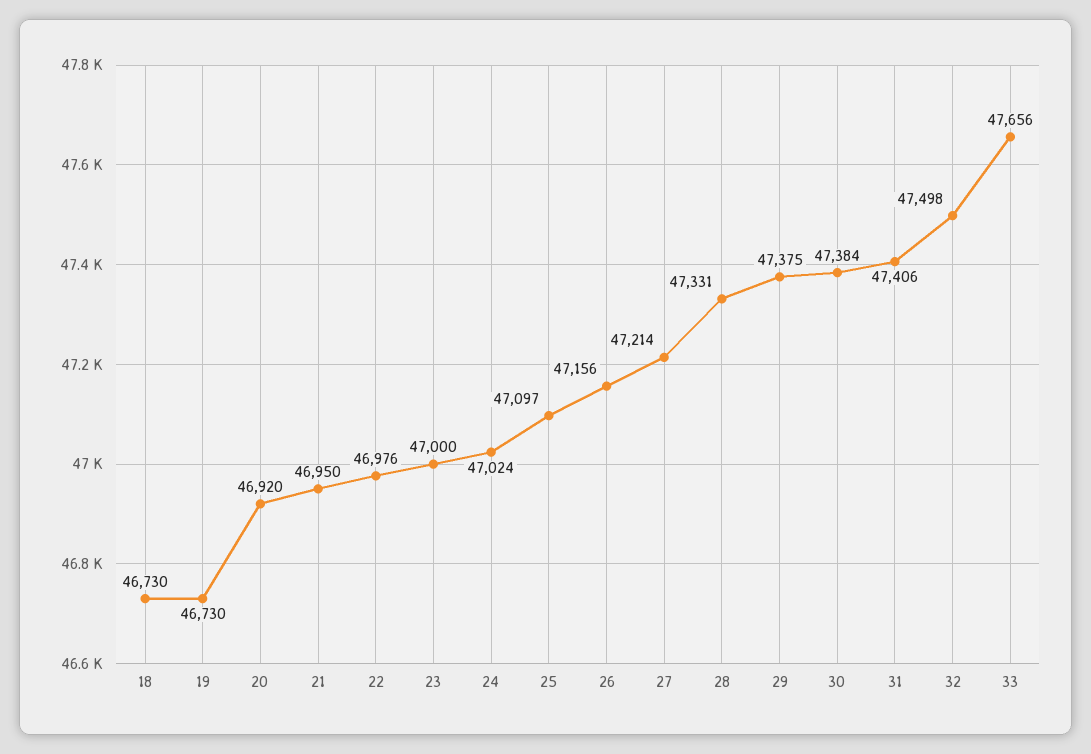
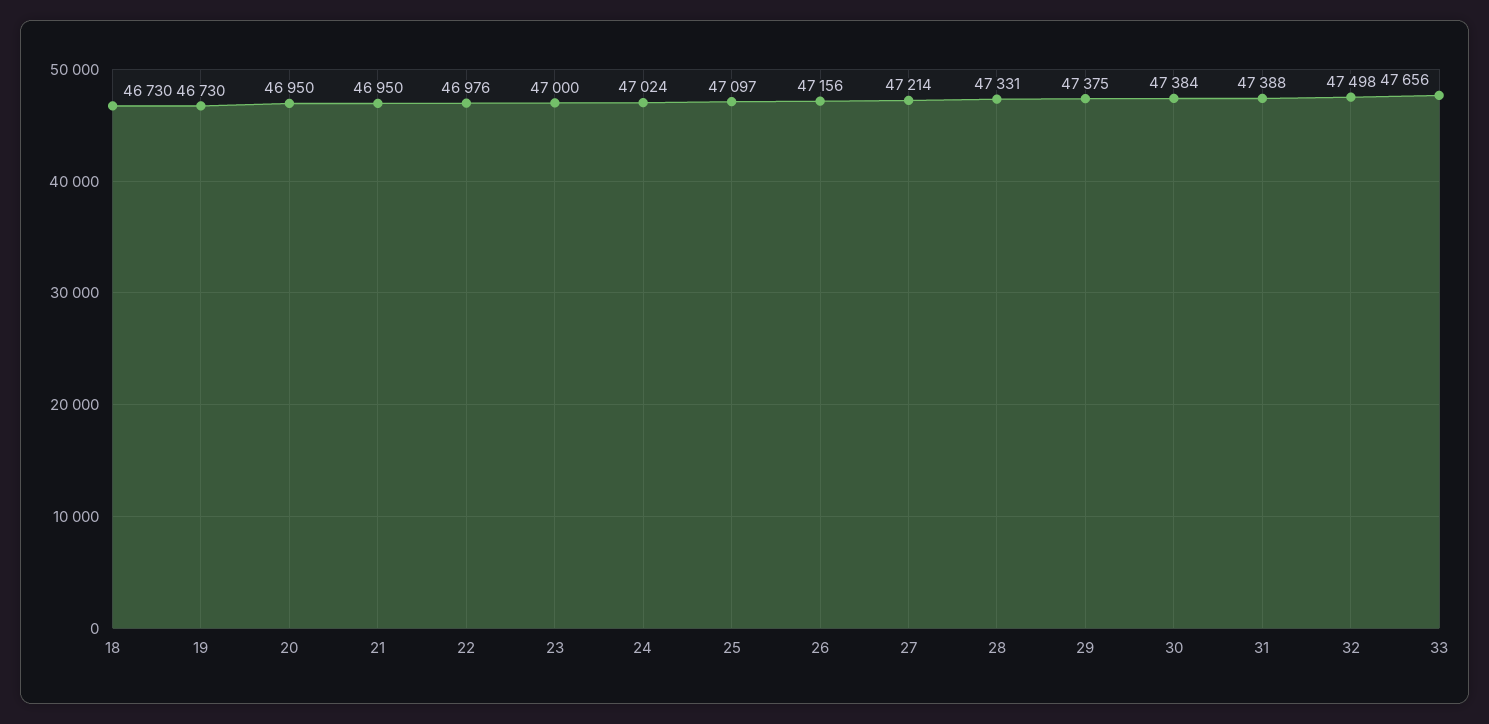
  {
    "18": 46730,
    "19": 46730,
-   "20": 46920,
+   "20": 46950,
    "21": 46950,
    "22": 46976,
    "23": 47000,
    "24": 47024,
    "25": 47097,
    "26": 47156,
    "27": 47214,
    "28": 47331,
    "29": 47375,
    "30": 47384,
-   "31": 47406,
+   "31": 47388,
    "32": 47498,
    "33": 47656
  }

